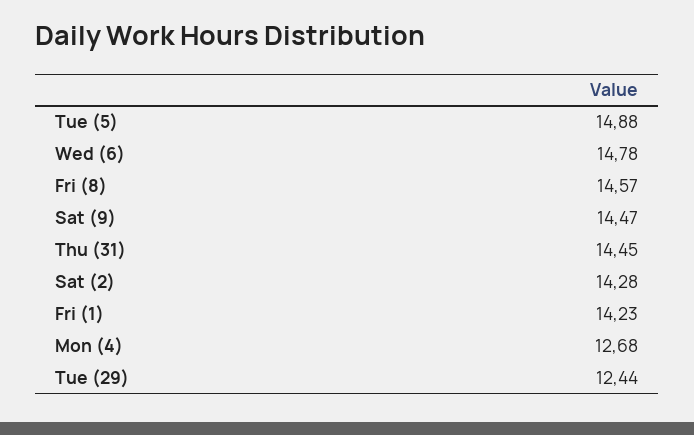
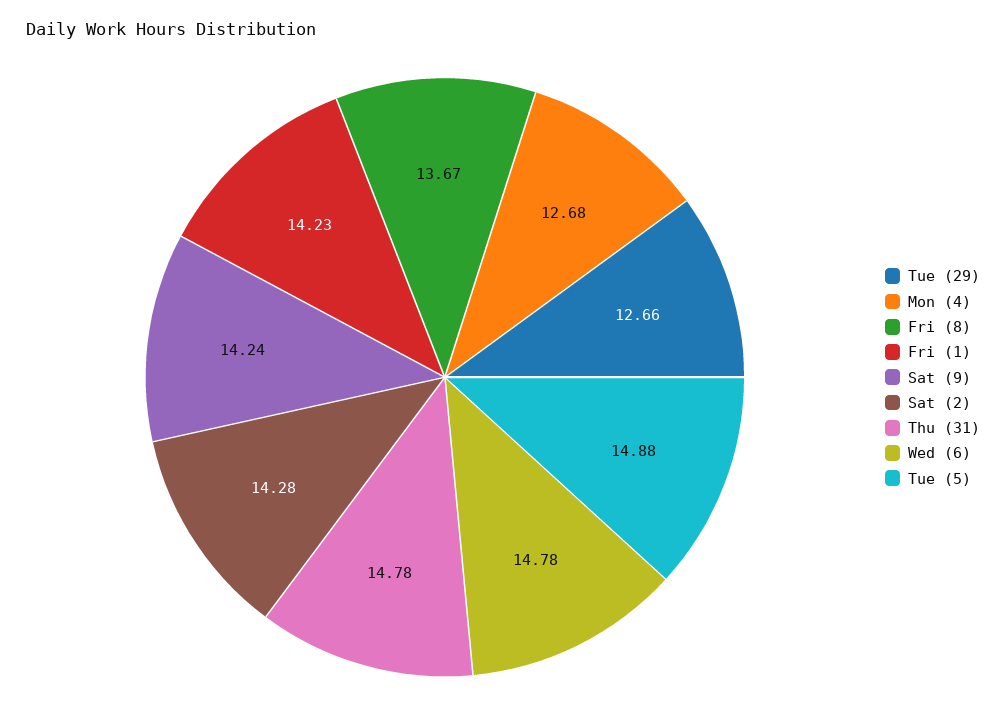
  {
    "Tue (5)": 14.88,
    "Wed (6)": 14.78,
-   "Fri (8)": 14.57,
+   "Fri (8)": 13.67,
-   "Sat (9)": 14.47,
+   "Sat (9)": 14.24,
-   "Thu (31)": 14.45,
+   "Thu (31)": 14.78,
    "Sat (2)": 14.28,
    "Fri (1)": 14.23,
    "Mon (4)": 12.68,
-   "Tue (29)": 12.44
+   "Tue (29)": 12.66
  }

